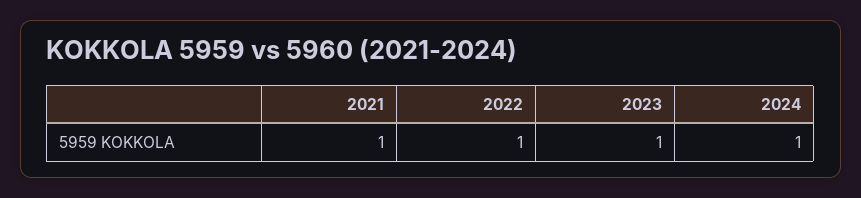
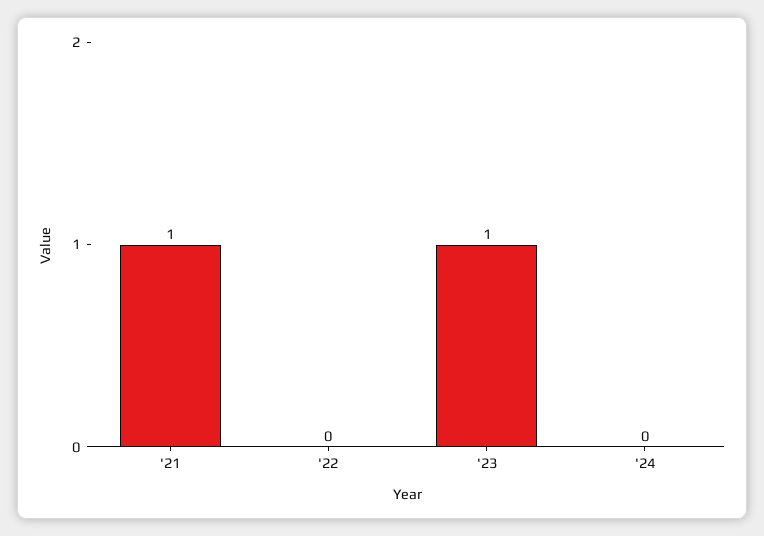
  {
    "2021": 1,
-   "2022": 1,
+   "2022": 0,
    "2023": 1,
-   "2024": 1
+   "2024": 0
  }

